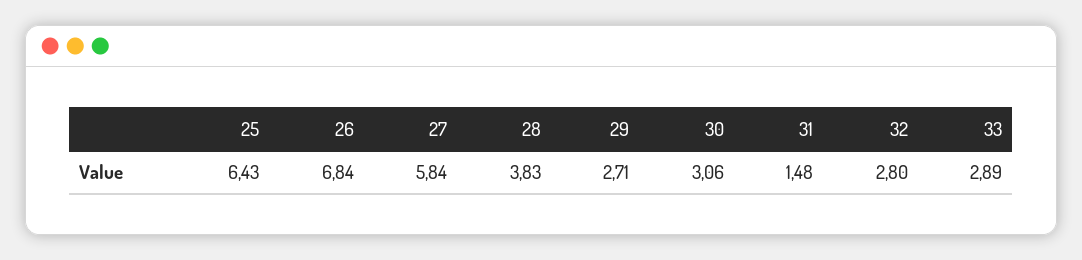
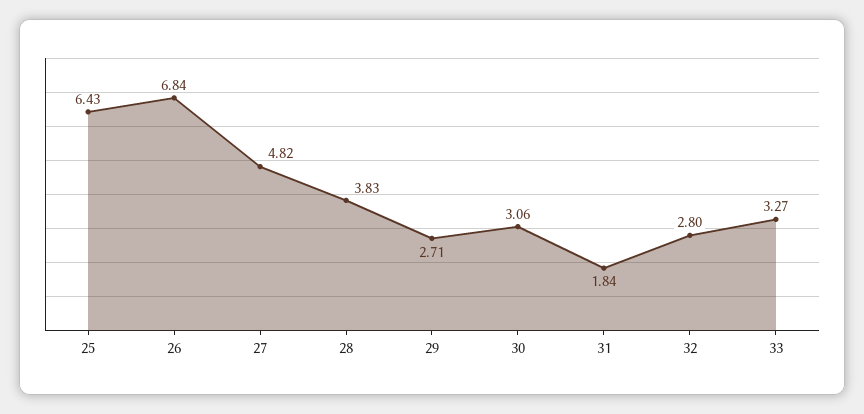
  {
    "25": 6.43,
    "26": 6.84,
-   "27": 5.84,
+   "27": 4.82,
    "28": 3.83,
    "29": 2.71,
    "30": 3.06,
-   "31": 1.48,
+   "31": 1.84,
    "32": 2.8,
-   "33": 2.89
+   "33": 3.27
  }

